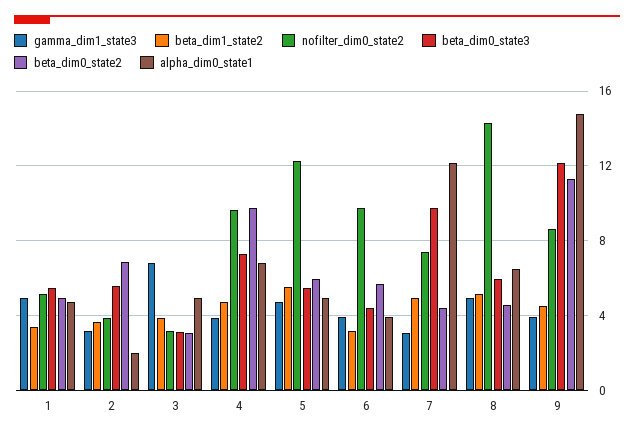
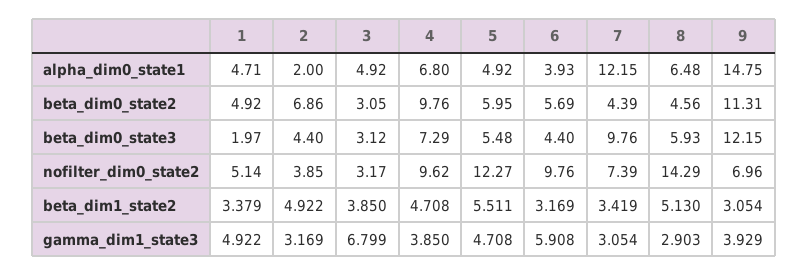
  {
    "gamma_dim1_state3": {
      "1": 4.922,
      "2": 3.169,
      "3": 6.799,
      "4": 3.85,
      "5": 4.708,
-     "6": 4,
+     "6": 5.908,
      "7": 3.054,
-     "8": 5,
+     "8": 2.903,
      "9": 3.929
    },
    "beta_dim1_state2": {
      "1": 3.379,
-     "2": 3.5,
+     "2": 4.922,
      "3": 3.85,
      "4": 4.708,
      "5": 5.511,
      "6": 3.169,
-     "7": 5,
+     "7": 3.419,
      "8": 5.13,
-     "9": 4.5
+     "9": 3.054
    },
    "nofilter_dim0_state2": {
      "1": 5.14,
      "2": 3.85,
      "3": 3.17,
      "4": 9.62,
      "5": 12.27,
      "6": 9.76,
      "7": 7.39,
      "8": 14.29,
-     "9": 8.5
+     "9": 6.96
    },
    "beta_dim0_state3": {
-     "1": 5.5,
+     "1": 1.97,
-     "2": 5.5,
+     "2": 4.4,
      "3": 3.12,
      "4": 7.29,
      "5": 5.48,
      "6": 4.4,
      "7": 9.76,
      "8": 5.93,
      "9": 12.15
    },
    "beta_dim0_state2": {
      "1": 4.92,
      "2": 6.86,
      "3": 3.05,
      "4": 9.76,
      "5": 5.95,
      "6": 5.69,
      "7": 4.39,
      "8": 4.56,
      "9": 11.31
    },
    "alpha_dim0_state1": {
      "1": 4.71,
      "2": 2,
      "3": 4.92,
      "4": 6.8,
      "5": 4.92,
      "6": 3.93,
      "7": 12.15,
      "8": 6.48,
      "9": 14.75
    }
  }

